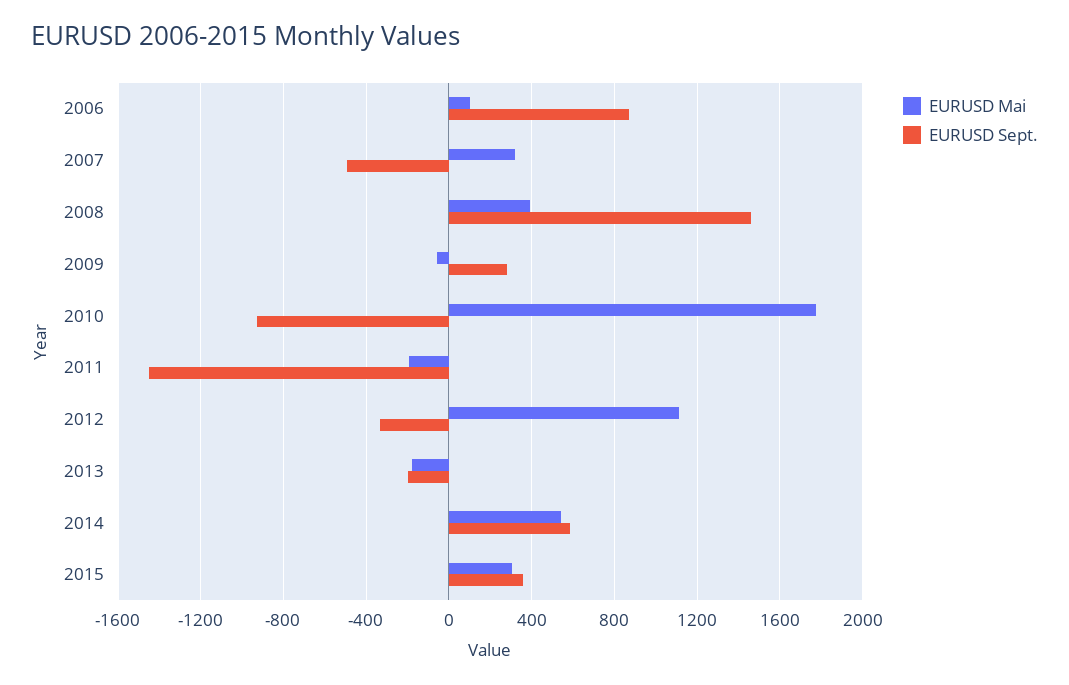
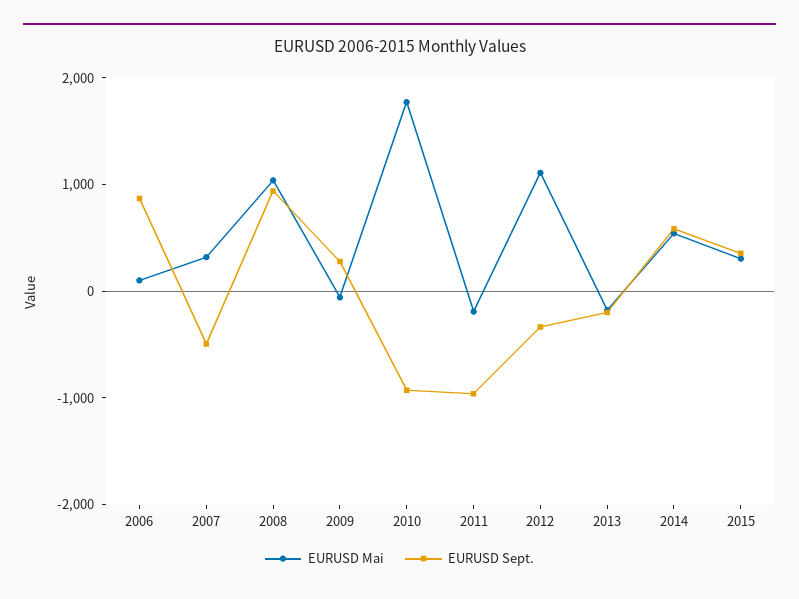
  {
    "EURUSD Mai": {
      "2006": 100,
      "2007": 300,
-     "2008": 400,
+     "2008": 1000,
      "2009": -50,
      "2010": 1750,
      "2011": -200,
      "2012": 1100,
      "2013": -200,
      "2014": 550,
      "2015": 300
    },
    "EURUSD Sept.": {
      "2006": 850,
      "2007": -500,
-     "2008": 1450,
+     "2008": 1000,
      "2009": 300,
      "2010": -950,
-     "2011": -1450,
+     "2011": -1000,
      "2012": -350,
      "2013": -200,
      "2014": 600,
      "2015": 350
    }
  }

